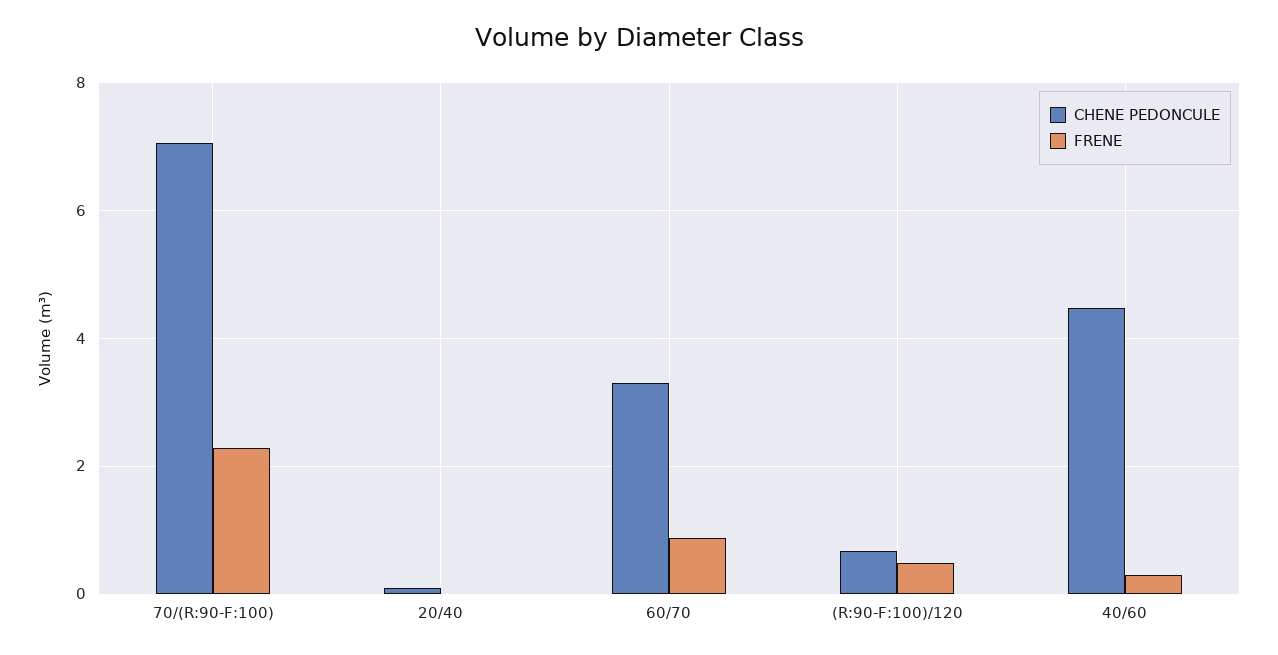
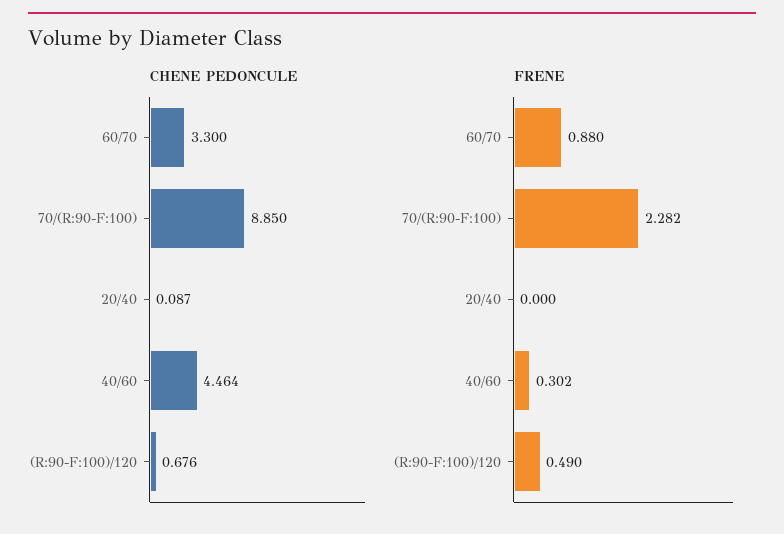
  {
    "CHENE PEDONCULE": {
-     "70/(R:90-F:100)": 7,
+     "70/(R:90-F:100)": 8.85,
      "20/40": 0.087,
      "60/70": 3.3,
      "(R:90-F:100)/120": 0.676,
      "40/60": 4.464
    },
    "FRENE": {
      "70/(R:90-F:100)": 2.282,
      "20/40": 0,
      "60/70": 0.88,
      "(R:90-F:100)/120": 0.49,
      "40/60": 0.302
    }
  }

